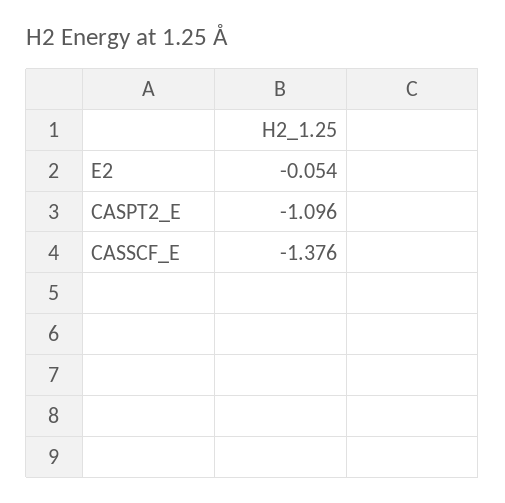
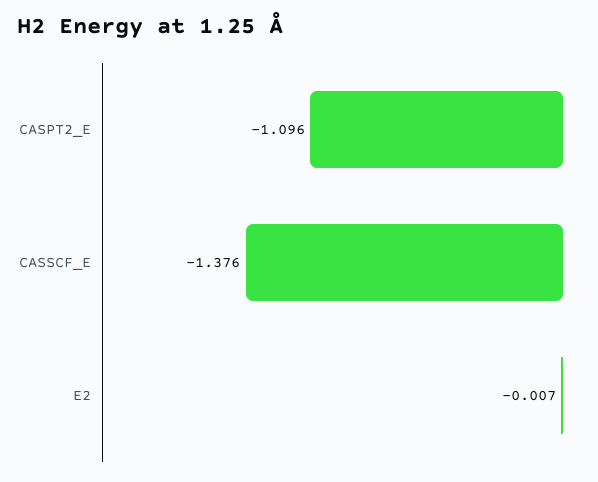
  {
-   "E2": -0.054,
+   "E2": -0.007,
    "CASPT2_E": -1.096,
    "CASSCF_E": -1.376
  }

